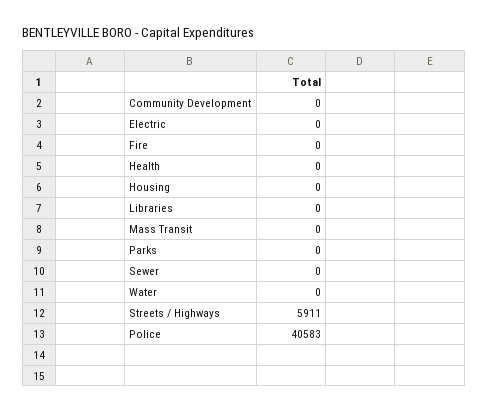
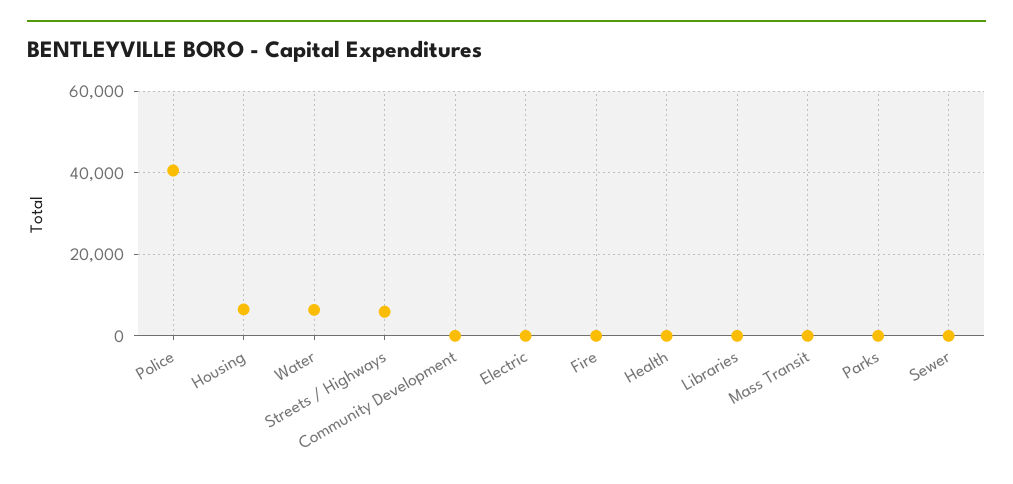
  {
    "Community Development": 0,
    "Electric": 0,
    "Fire": 0,
    "Health": 0,
-   "Housing": 0,
+   "Housing": 6000,
    "Libraries": 0,
    "Mass Transit": 0,
    "Parks": 0,
    "Sewer": 0,
-   "Water": 0,
+   "Water": 6000,
    "Streets / Highways": 5911,
    "Police": 40583
  }

